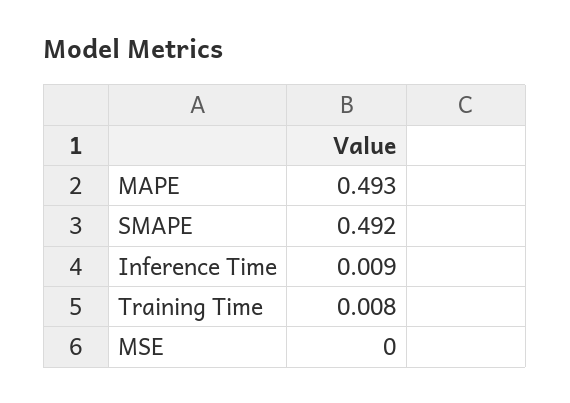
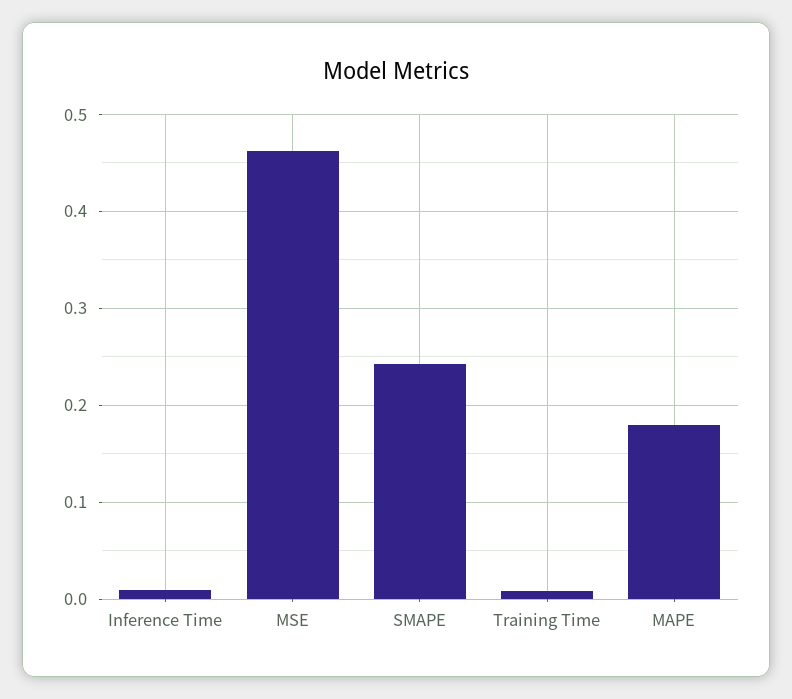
  {
-   "MAPE": 0.493,
+   "MAPE": 0.18,
-   "SMAPE": 0.492,
+   "SMAPE": 0.24,
    "Inference Time": 0.009,
    "Training Time": 0.008,
-   "MSE": 0
+   "MSE": 0.46
  }

